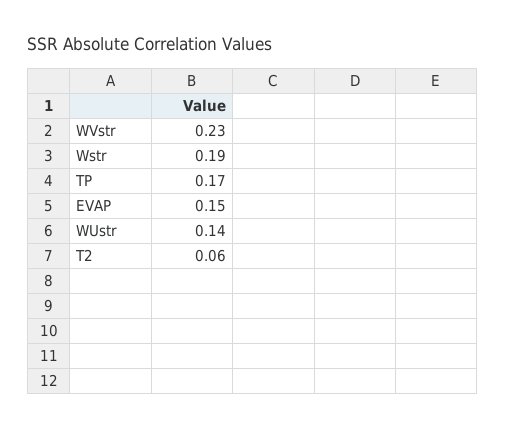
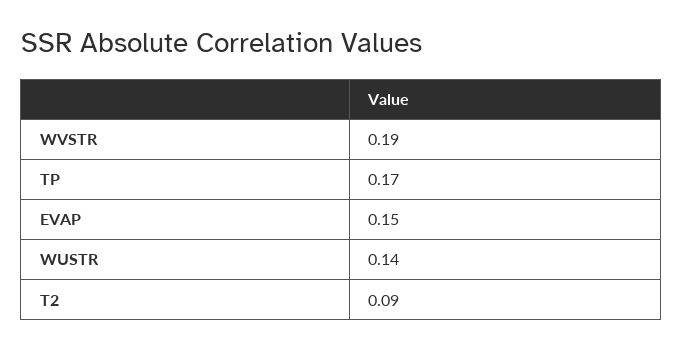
  {
-   "WVstr": 0.23,
+   "WVstr": 0.19,
-   "Wstr": 0.19,
    "TP": 0.17,
    "EVAP": 0.15,
    "WUstr": 0.14,
-   "T2": 0.06
+   "T2": 0.09
  }

